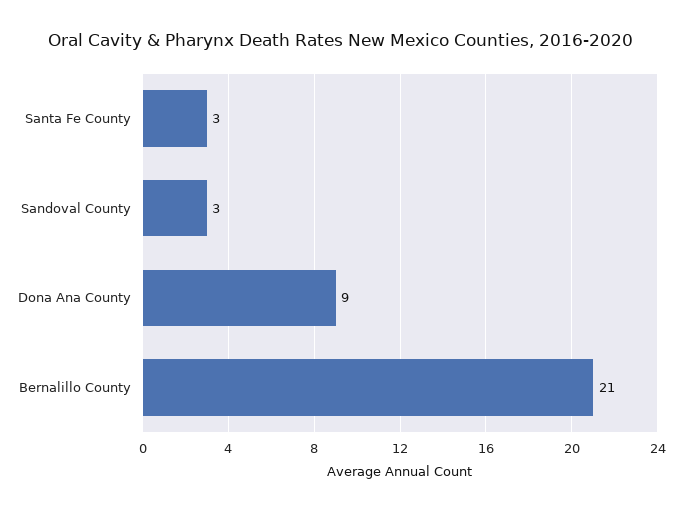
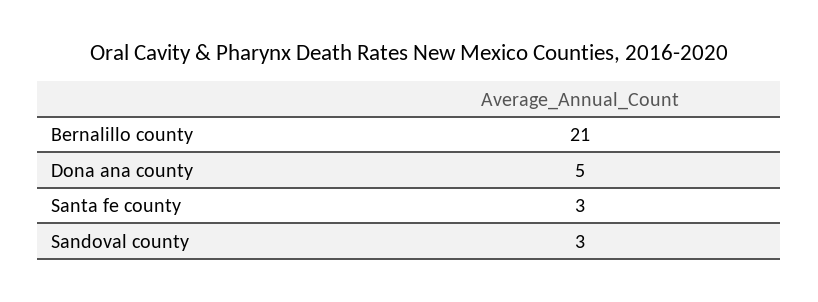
  {
    "Santa Fe County": 3,
    "Sandoval County": 3,
-   "Dona Ana County": 9,
+   "Dona Ana County": 5,
    "Bernalillo County": 21
  }

